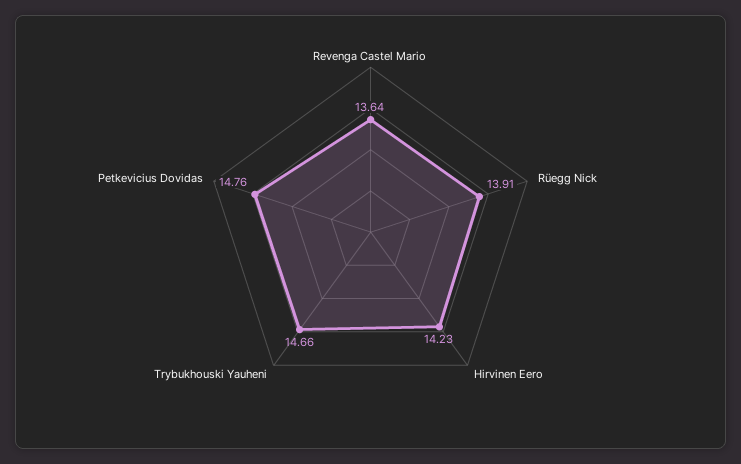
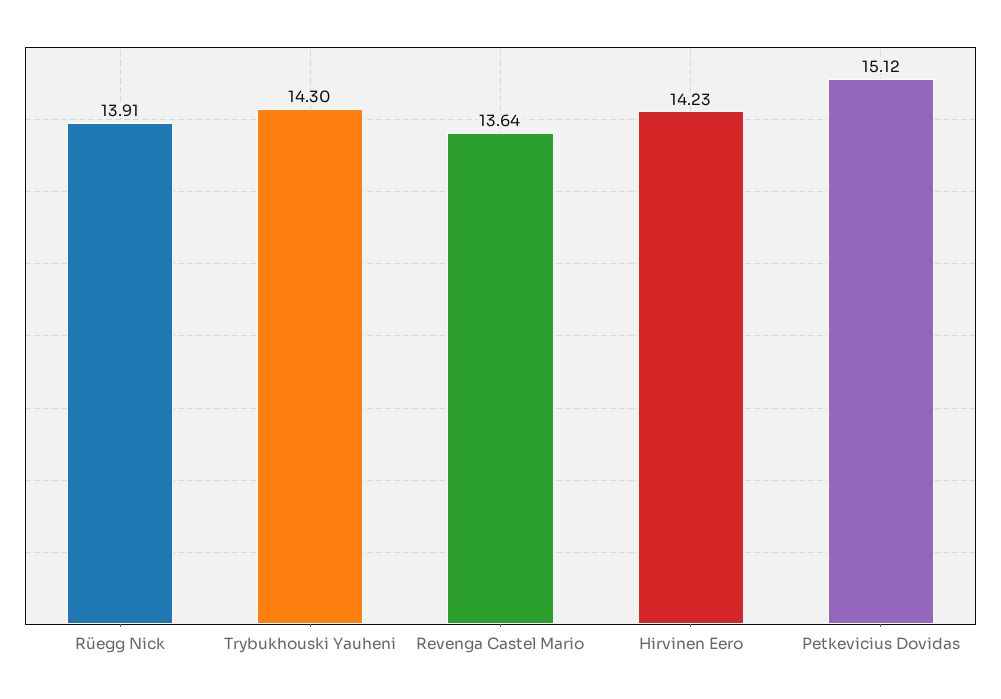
  {
    "Revenga Castel Mario": 13.64,
    "Rüegg Nick": 13.91,
    "Hirvinen Eero": 14.23,
-   "Trybukhouski Yauheni": 14.66,
+   "Trybukhouski Yauheni": 14.3,
-   "Petkevicius Dovidas": 14.76
+   "Petkevicius Dovidas": 15.12
  }

